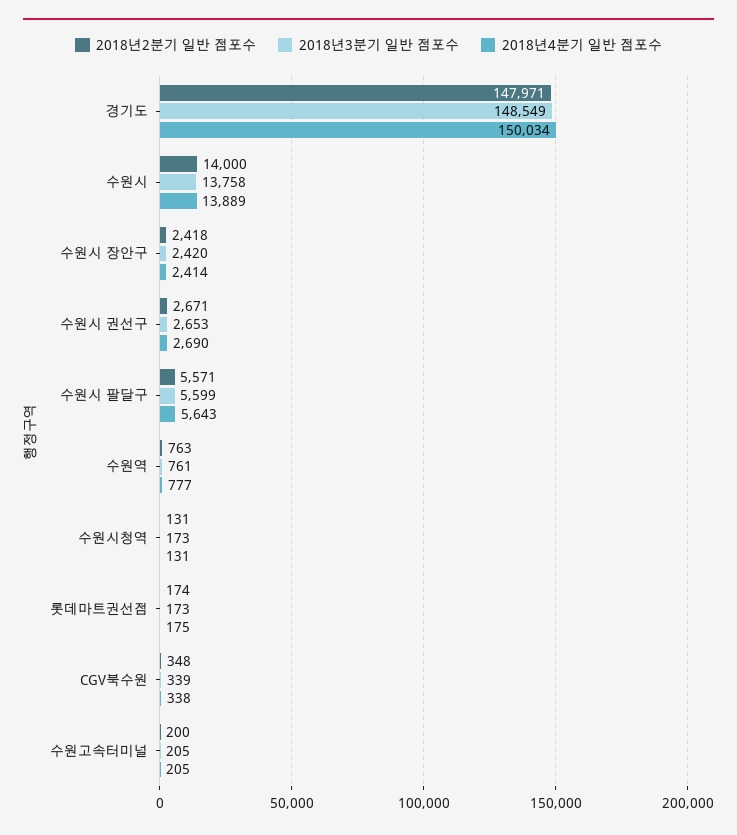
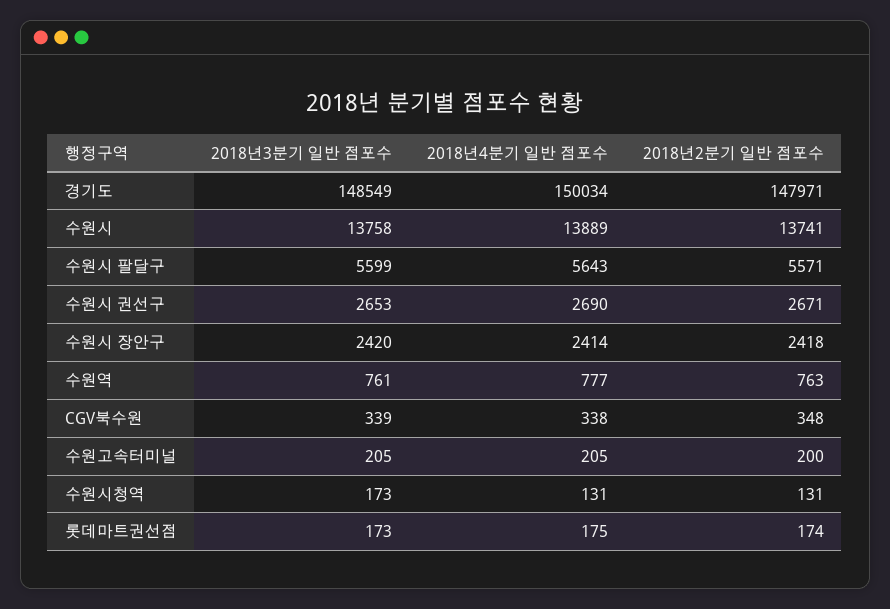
  {
    "2018년2분기 일반 점포수": {
      "경기도": 147971,
-     "수원시": 14000,
+     "수원시": 13741,
      "수원시 장안구": 2418,
      "수원시 권선구": 2671,
      "수원시 팔달구": 5571,
      "수원역": 763,
      "수원시청역": 131,
      "롯데마트권선점": 174,
      "CGV북수원": 348,
      "수원고속터미널": 200
    },
    "2018년3분기 일반 점포수": {
      "경기도": 148549,
      "수원시": 13758,
      "수원시 장안구": 2420,
      "수원시 권선구": 2653,
      "수원시 팔달구": 5599,
      "수원역": 761,
      "수원시청역": 173,
      "롯데마트권선점": 173,
      "CGV북수원": 339,
      "수원고속터미널": 205
    },
    "2018년4분기 일반 점포수": {
      "경기도": 150034,
      "수원시": 13889,
      "수원시 장안구": 2414,
      "수원시 권선구": 2690,
      "수원시 팔달구": 5643,
      "수원역": 777,
      "수원시청역": 131,
      "롯데마트권선점": 175,
      "CGV북수원": 338,
      "수원고속터미널": 205
    }
  }

